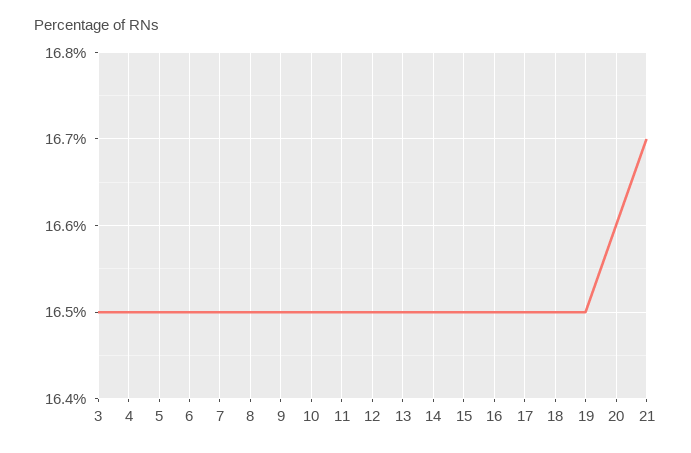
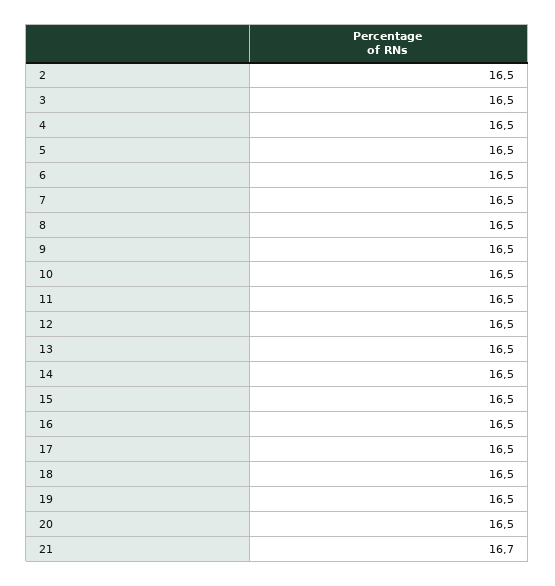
  {
    "3": 16.5,
    "4": 16.5,
    "5": 16.5,
    "6": 16.5,
    "7": 16.5,
    "8": 16.5,
    "9": 16.5,
    "10": 16.5,
    "11": 16.5,
    "12": 16.5,
    "13": 16.5,
    "14": 16.5,
    "15": 16.5,
    "16": 16.5,
    "17": 16.5,
    "18": 16.5,
    "19": 16.5,
-   "20": 16.6,
+   "20": 16.5,
-   "21": 16.7
+   "21": 16.7,
+   "2": 16.5
  }

